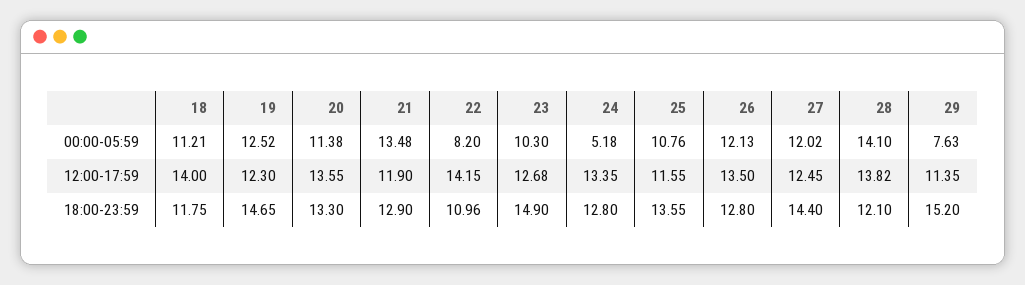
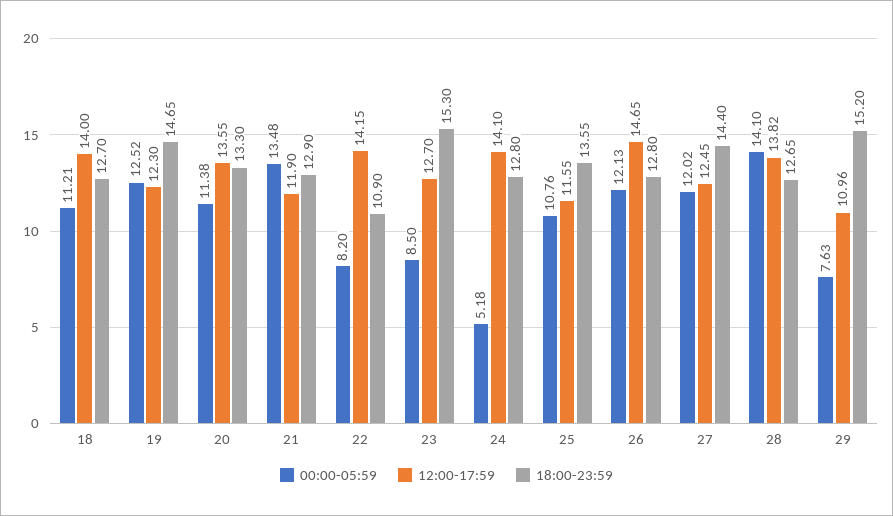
  {
    "00:00-05:59": {
      "18": 11.21,
      "19": 12.52,
      "20": 11.38,
      "21": 13.48,
      "22": 8.2,
-     "23": 10.3,
+     "23": 8.5,
      "24": 5.18,
      "25": 10.76,
      "26": 12.13,
      "27": 12.02,
      "28": 14.1,
      "29": 7.63
    },
    "12:00-17:59": {
      "18": 14,
      "19": 12.3,
      "20": 13.55,
      "21": 11.9,
      "22": 14.15,
-     "23": 12.68,
+     "23": 12.7,
-     "24": 13.35,
+     "24": 14.1,
      "25": 11.55,
-     "26": 13.5,
+     "26": 14.65,
      "27": 12.45,
      "28": 13.82,
-     "29": 11.35
+     "29": 10.96
    },
    "18:00-23:59": {
-     "18": 11.75,
+     "18": 12.7,
      "19": 14.65,
      "20": 13.3,
      "21": 12.9,
-     "22": 10.96,
+     "22": 10.9,
-     "23": 14.9,
+     "23": 15.3,
      "24": 12.8,
      "25": 13.55,
      "26": 12.8,
      "27": 14.4,
-     "28": 12.1,
+     "28": 12.65,
      "29": 15.2
    }
  }

